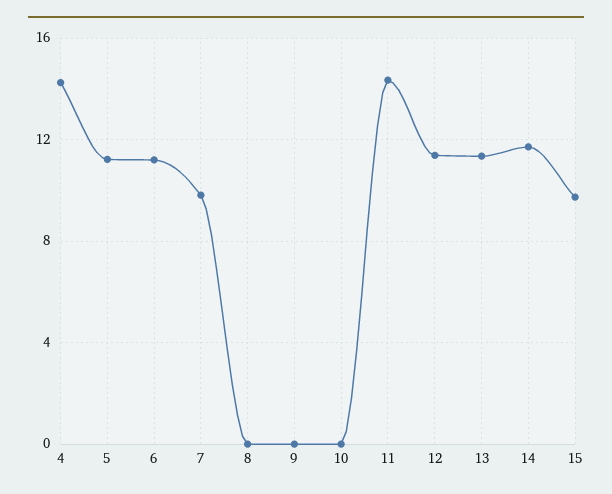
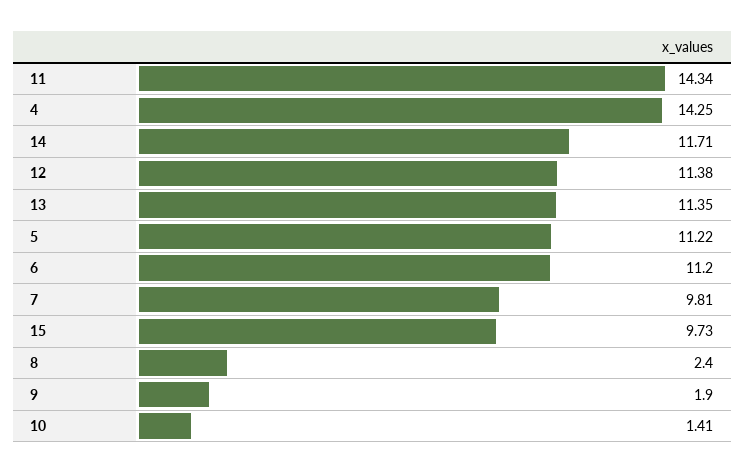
  {
    "4": 14.25,
    "5": 11.22,
    "6": 11.2,
    "7": 9.81,
-   "8": 0,
+   "8": 2.4,
-   "9": 0,
+   "9": 1.9,
-   "10": 0,
+   "10": 1.41,
    "11": 14.34,
    "12": 11.38,
    "13": 11.35,
    "14": 11.71,
    "15": 9.73
  }

